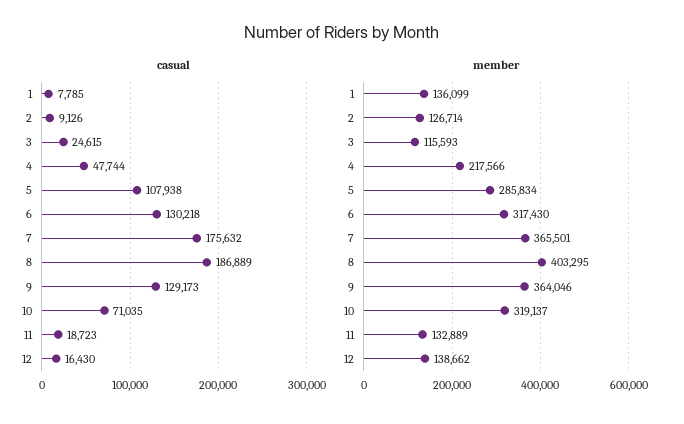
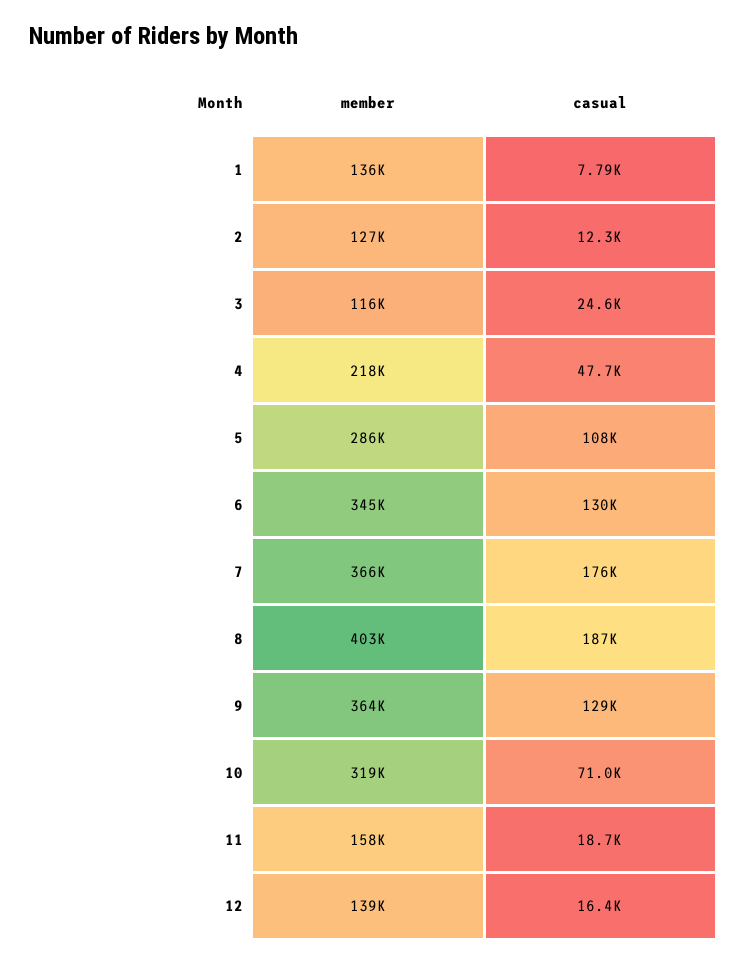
  {
    "casual": {
      "1": 7785,
-     "2": 9126,
+     "2": 12300,
      "3": 24615,
      "4": 47744,
      "5": 107938,
      "6": 130218,
      "7": 175632,
      "8": 186889,
      "9": 129173,
      "10": 71035,
      "11": 18723,
      "12": 16430
    },
    "member": {
      "1": 136099,
      "2": 126714,
      "3": 115593,
      "4": 217566,
      "5": 285834,
-     "6": 317430,
+     "6": 345000,
      "7": 365501,
      "8": 403295,
      "9": 364046,
      "10": 319137,
-     "11": 132889,
+     "11": 158000,
      "12": 138662
    }
  }

